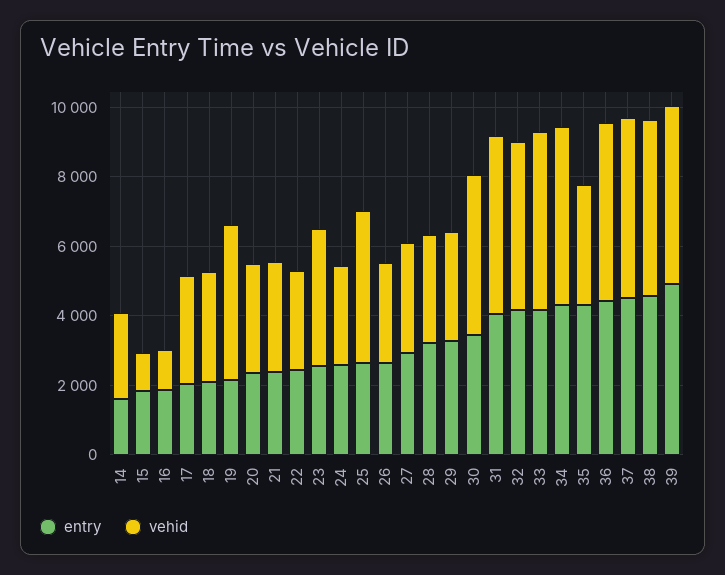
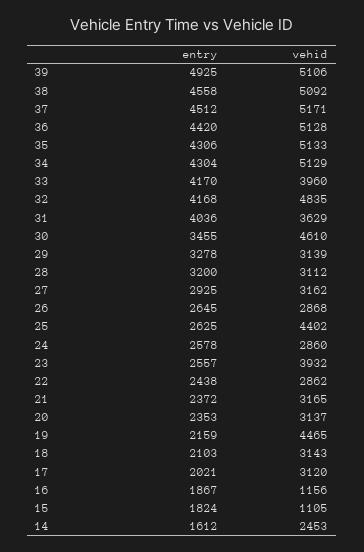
  {
    "entry": {
      "14": 1612,
      "15": 1824,
      "16": 1867,
      "17": 2021,
      "18": 2103,
      "19": 2159,
      "20": 2353,
      "21": 2372,
      "22": 2438,
      "23": 2557,
      "24": 2578,
      "25": 2625,
      "26": 2645,
      "27": 2925,
      "28": 3200,
      "29": 3278,
      "30": 3455,
      "31": 4036,
      "32": 4168,
      "33": 4170,
      "34": 4304,
      "35": 4306,
      "36": 4420,
      "37": 4512,
      "38": 4558,
      "39": 4925
    },
    "vehid": {
      "14": 2453,
      "15": 1105,
      "16": 1156,
      "17": 3120,
      "18": 3143,
      "19": 4465,
      "20": 3137,
      "21": 3165,
      "22": 2862,
      "23": 3932,
      "24": 2860,
      "25": 4402,
      "26": 2868,
      "27": 3162,
      "28": 3112,
      "29": 3139,
      "30": 4610,
-     "31": 5000,
+     "31": 3629,
      "32": 4835,
-     "33": 5000,
+     "33": 3960,
      "34": 5129,
-     "35": 3500,
+     "35": 5133,
      "36": 5128,
      "37": 5171,
      "38": 5092,
      "39": 5106
    }
  }

